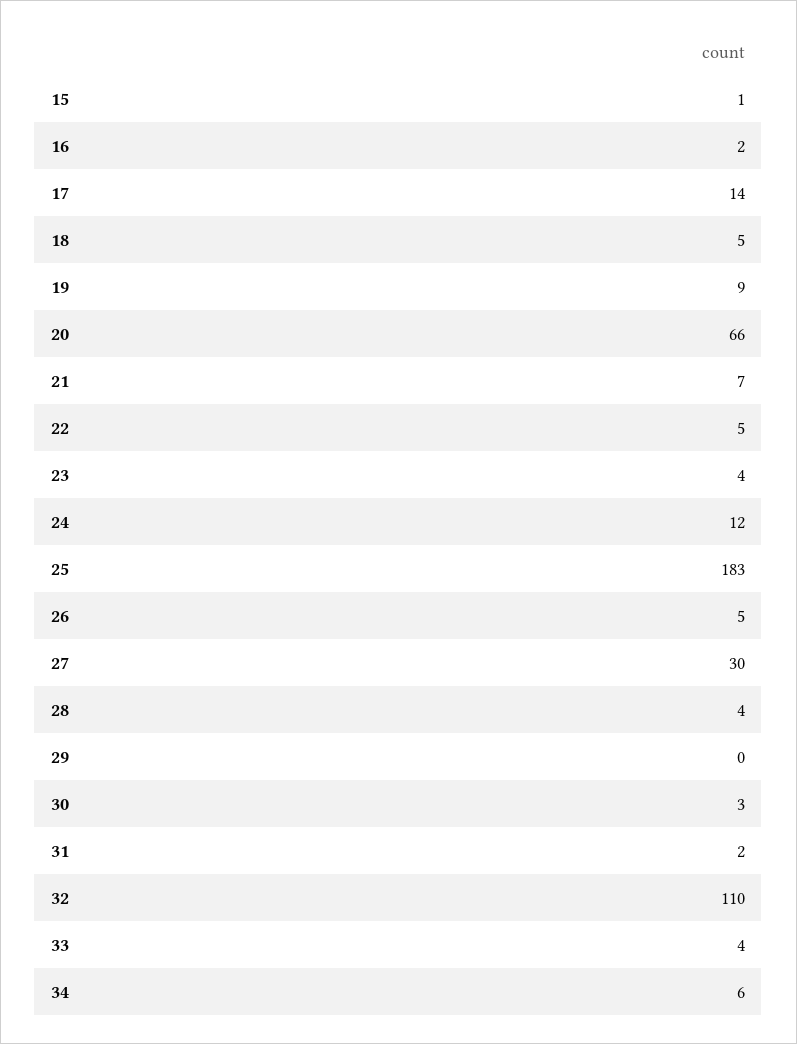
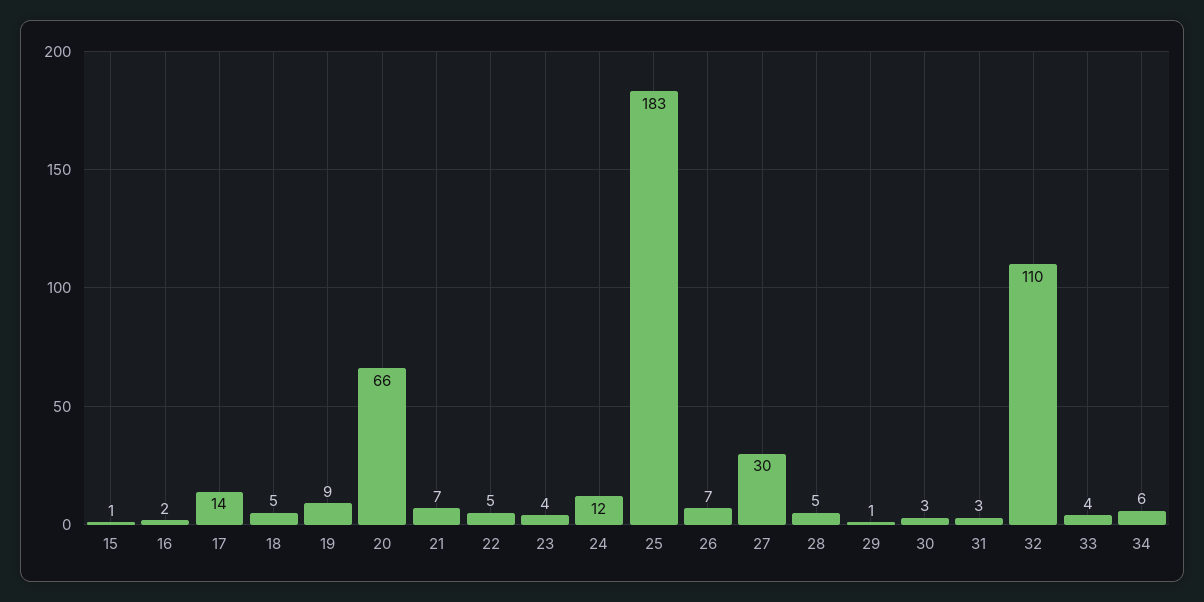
  {
    "15": 1,
    "16": 2,
    "17": 14,
    "18": 5,
    "19": 9,
    "20": 66,
    "21": 7,
    "22": 5,
    "23": 4,
    "24": 12,
    "25": 183,
-   "26": 5,
+   "26": 7,
    "27": 30,
-   "28": 4,
+   "28": 5,
-   "29": 0,
+   "29": 1,
    "30": 3,
-   "31": 2,
+   "31": 3,
    "32": 110,
    "33": 4,
    "34": 6
  }

